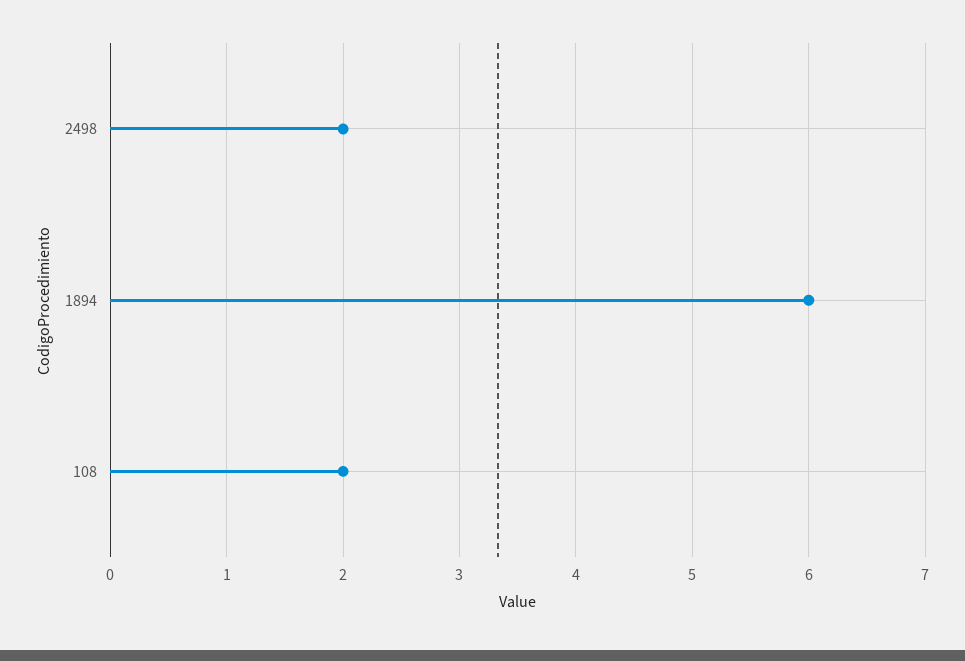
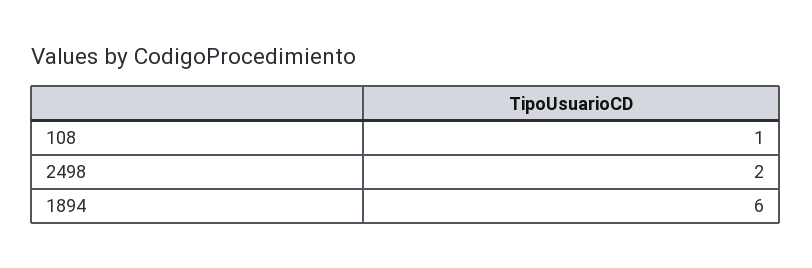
  {
    "2498": 2,
    "1894": 6,
-   "108": 2
+   "108": 1
  }

